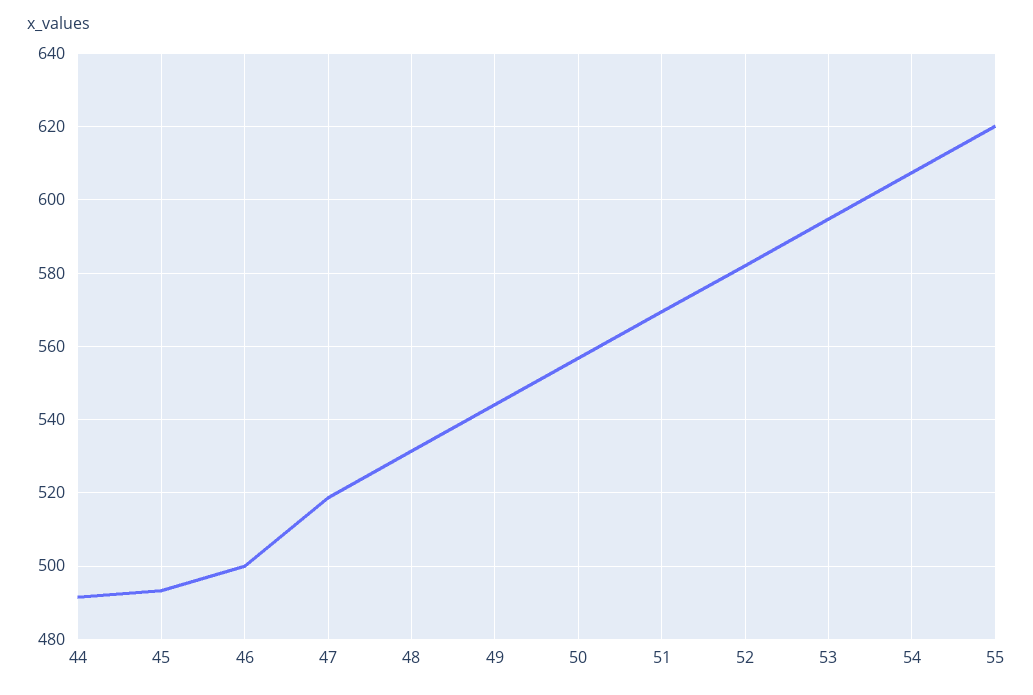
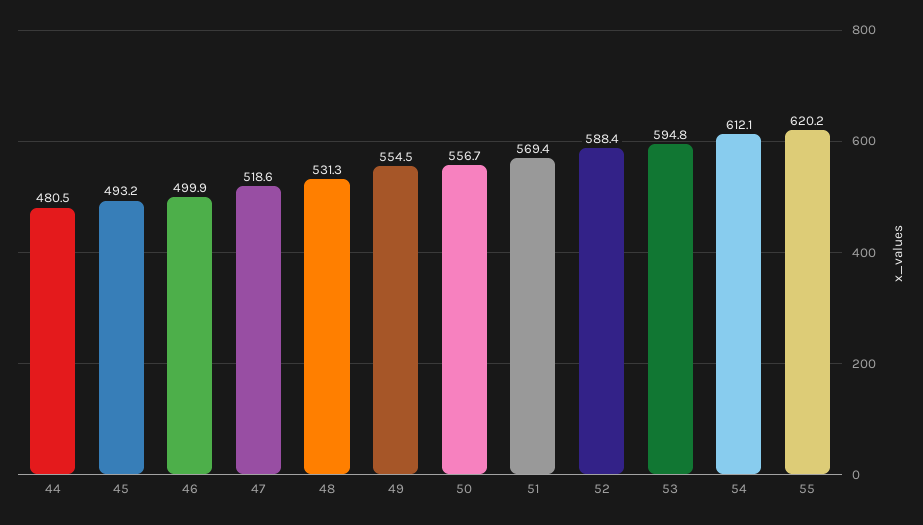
  {
-   "44": 492,
+   "44": 480.5,
    "45": 493.2,
    "46": 499.9,
    "47": 518.6,
    "48": 531.3,
-   "49": 544,
+   "49": 554.5,
    "50": 556.7,
    "51": 569.4,
-   "52": 582,
+   "52": 588.4,
    "53": 594.8,
-   "54": 608,
+   "54": 612.1,
    "55": 620.2
  }

